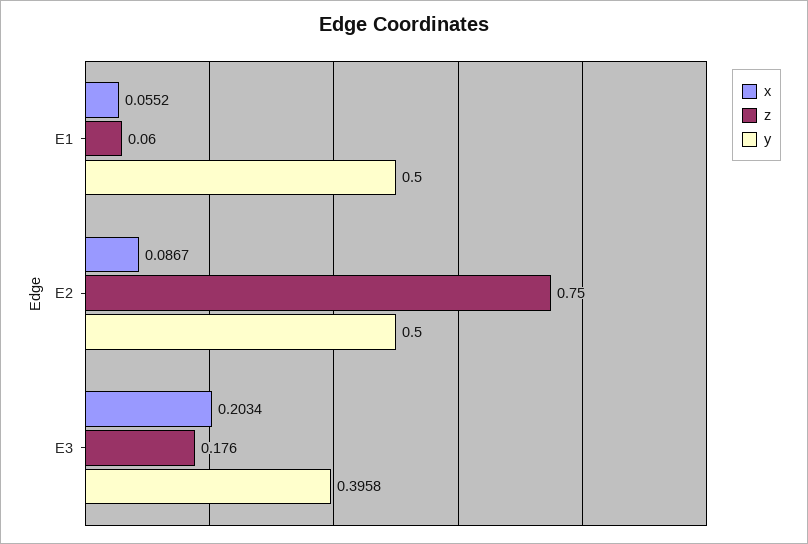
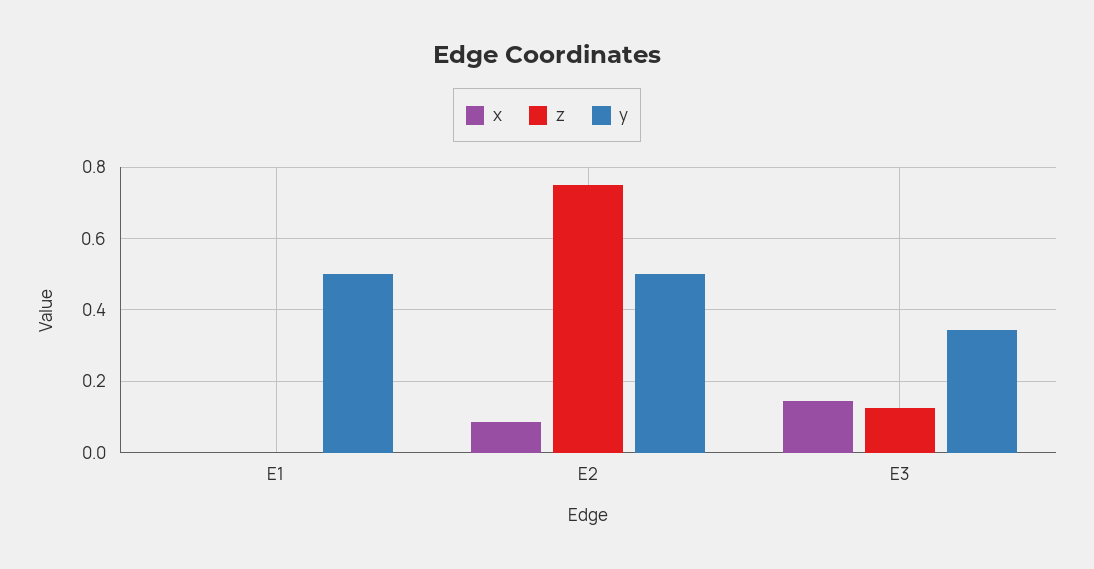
  {
    "x": {
-     "E1": 0.0552,
+     "E1": 0,
      "E2": 0.0867,
-     "E3": 0.2034
+     "E3": 0.14
    },
    "z": {
-     "E1": 0.06,
+     "E1": 0,
      "E2": 0.75,
-     "E3": 0.176
+     "E3": 0.12
    },
    "y": {
      "E1": 0.5,
      "E2": 0.5,
-     "E3": 0.3958
+     "E3": 0.34
    }
  }

